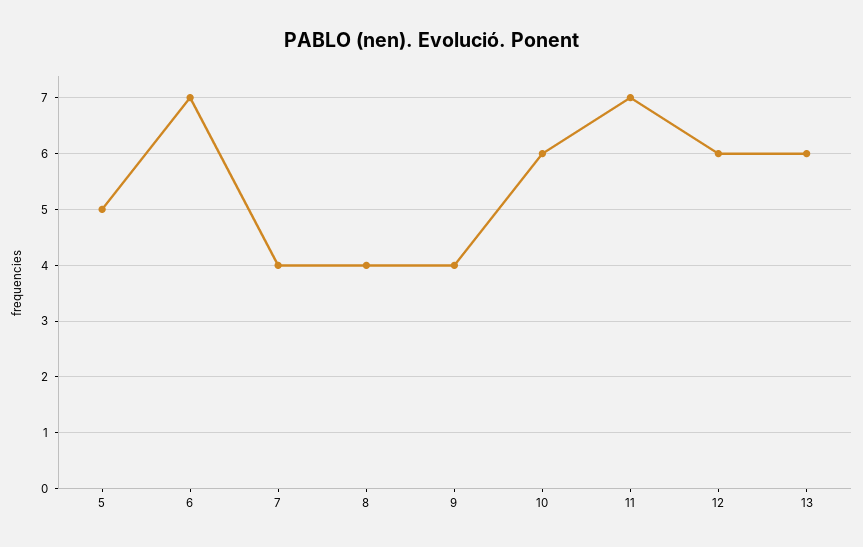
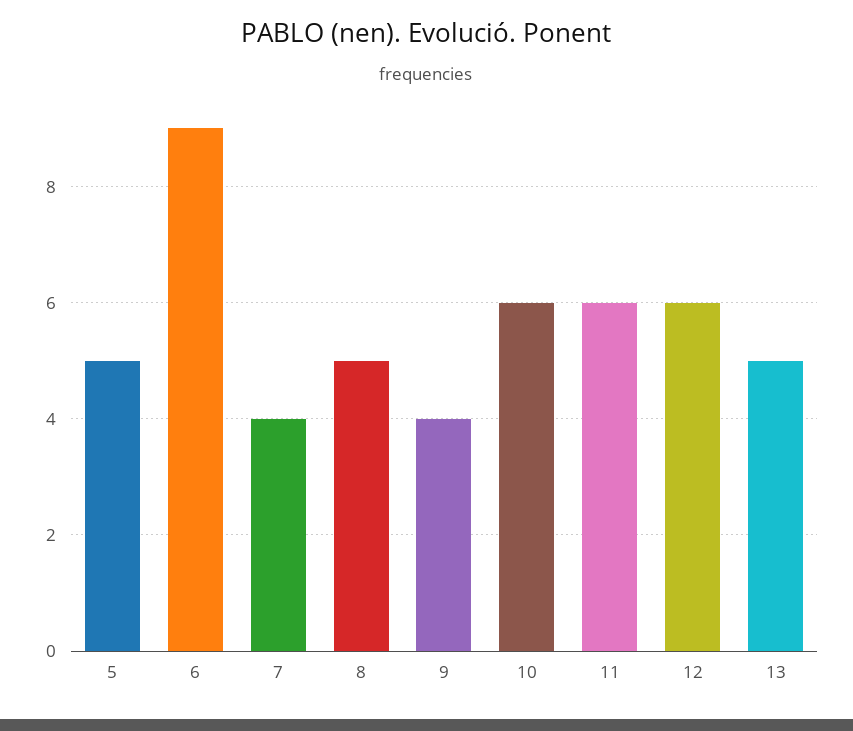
  {
    "5": 5,
-   "6": 7,
+   "6": 9,
    "7": 4,
-   "8": 4,
+   "8": 5,
    "9": 4,
    "10": 6,
-   "11": 7,
+   "11": 6,
    "12": 6,
-   "13": 6
+   "13": 5
  }

